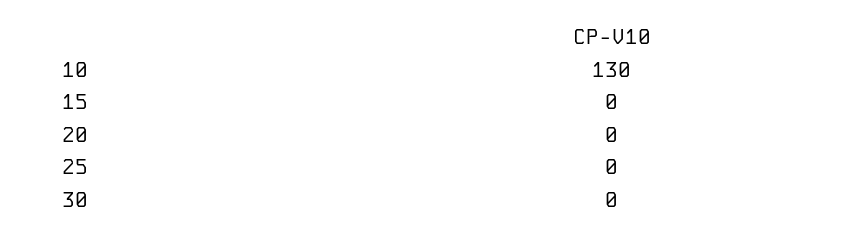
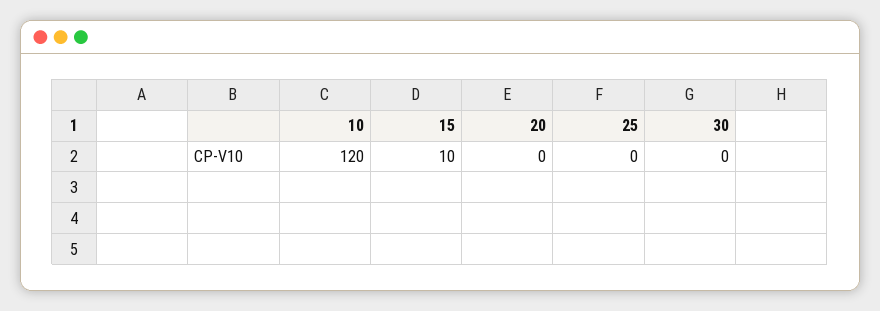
  {
-   "10": 130,
+   "10": 120,
-   "15": 0,
+   "15": 10,
    "20": 0,
    "25": 0,
    "30": 0
  }

